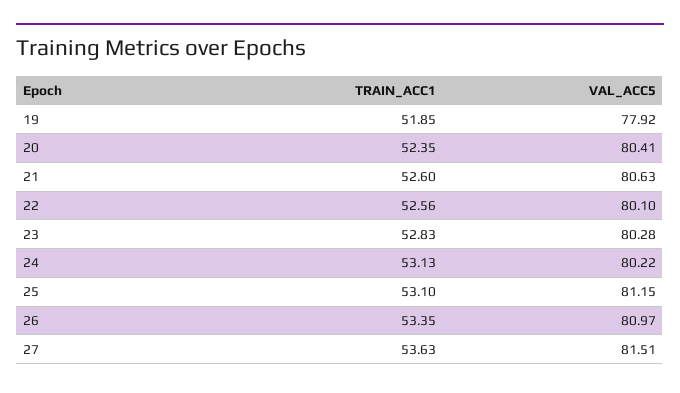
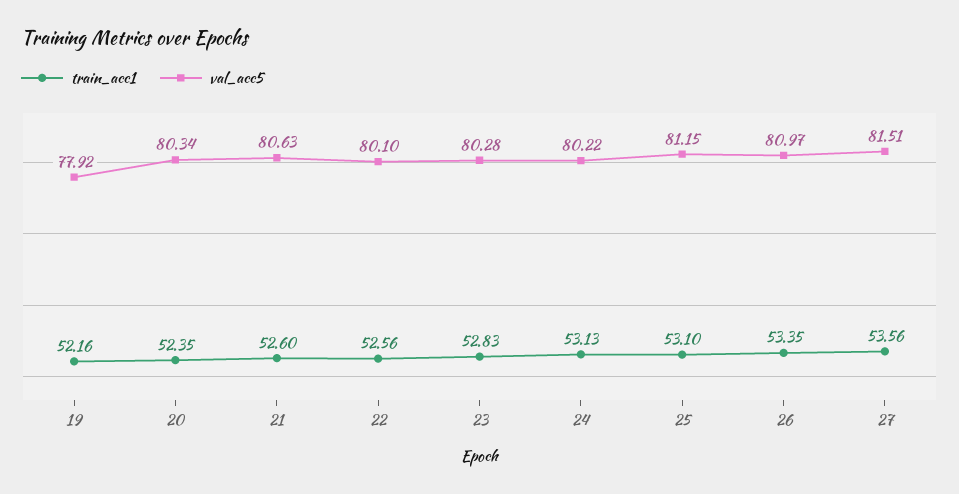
  {
    "TRAIN_ACC1": {
-     "19": 51.85,
+     "19": 52.16,
      "20": 52.35,
      "21": 52.6,
      "22": 52.56,
      "23": 52.83,
      "24": 53.13,
      "25": 53.1,
      "26": 53.35,
-     "27": 53.63
+     "27": 53.56
    },
    "VAL_ACC5": {
      "19": 77.92,
-     "20": 80.41,
+     "20": 80.34,
      "21": 80.63,
      "22": 80.1,
      "23": 80.28,
      "24": 80.22,
      "25": 81.15,
      "26": 80.97,
      "27": 81.51
    }
  }

